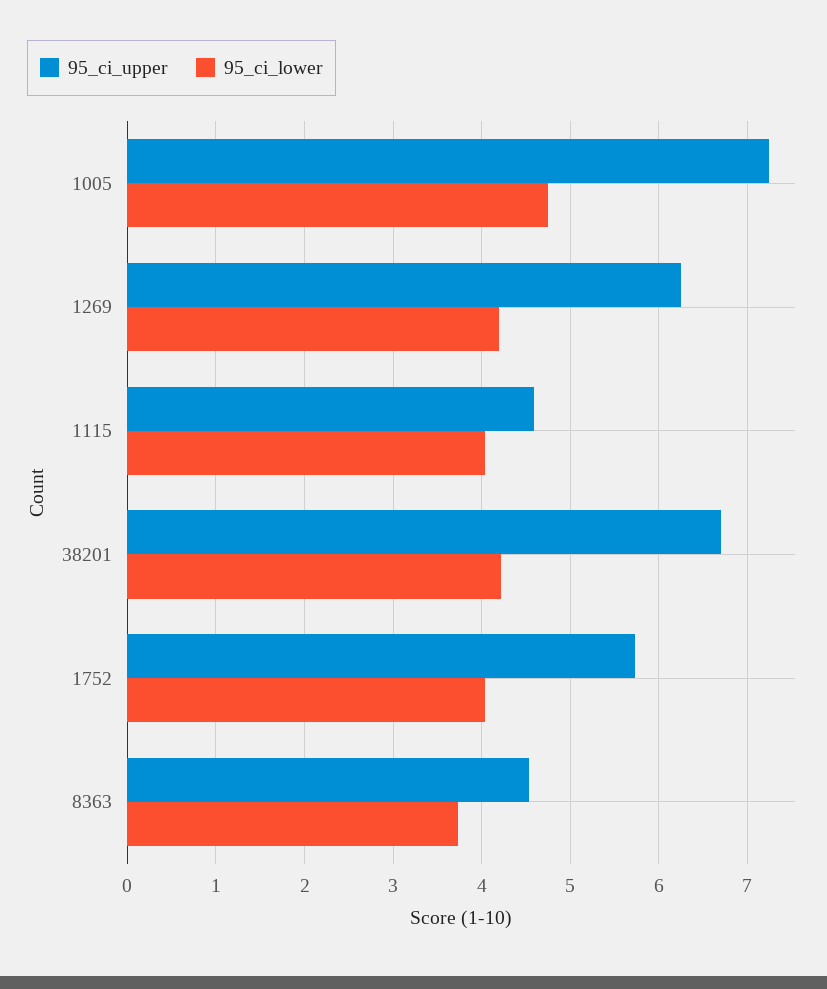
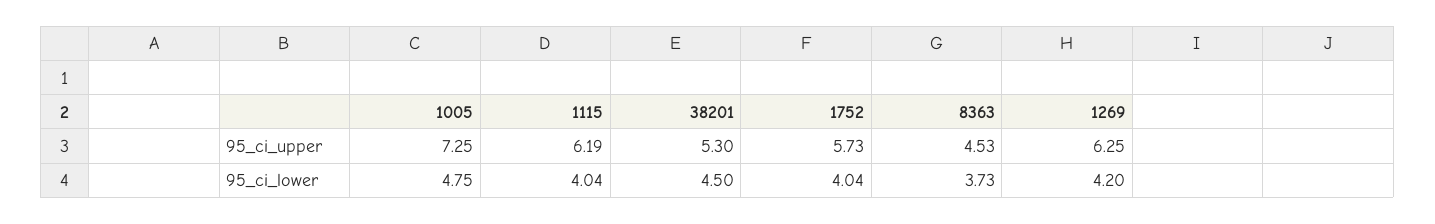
  {
    "95_ci_upper": {
      "1005": 7.25,
      "1269": 6.25,
-     "1115": 4.6,
+     "1115": 6.19,
-     "38201": 6.7,
+     "38201": 5.3,
      "1752": 5.73,
      "8363": 4.53
    },
    "95_ci_lower": {
      "1005": 4.75,
      "1269": 4.2,
      "1115": 4.04,
-     "38201": 4.2,
+     "38201": 4.5,
      "1752": 4.04,
      "8363": 3.73
    }
  }

